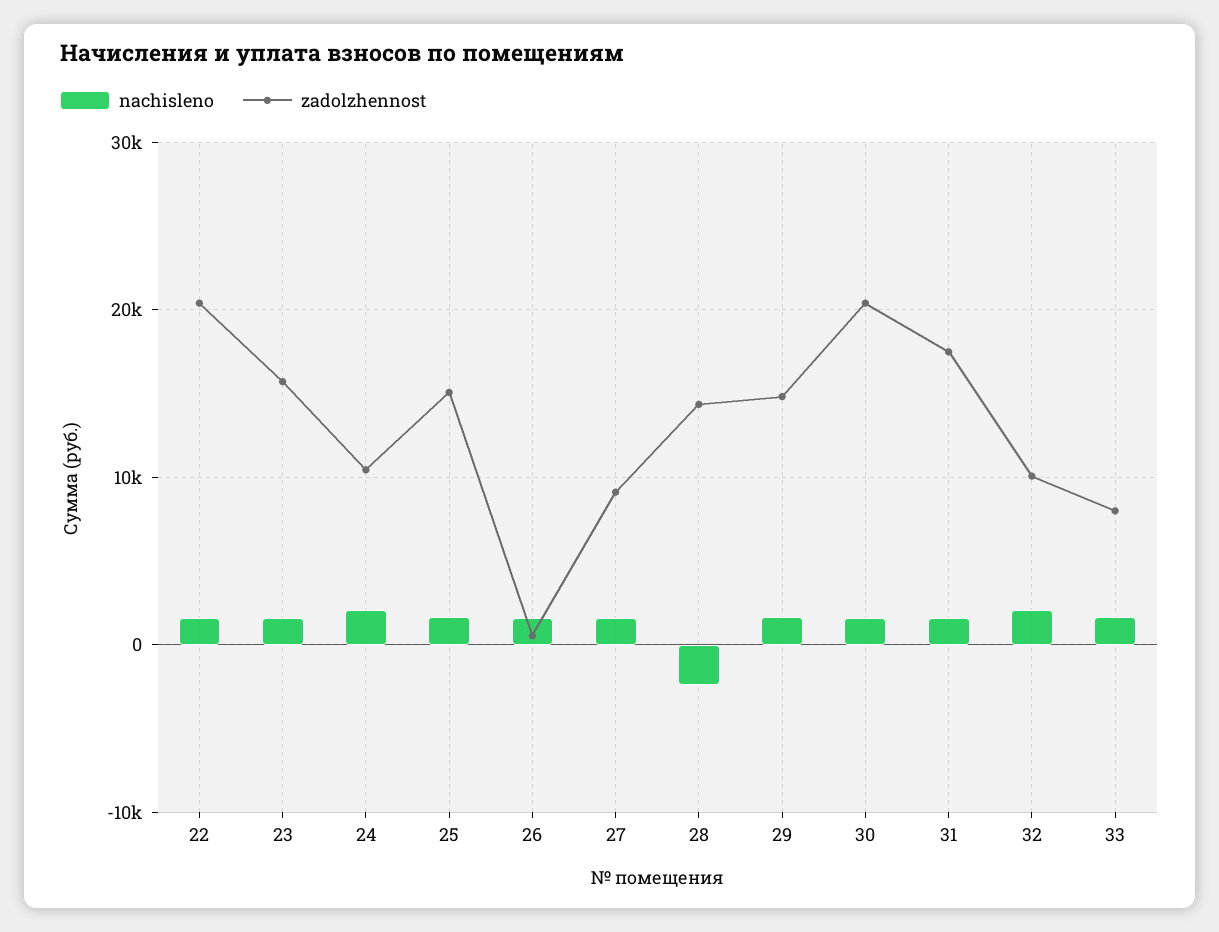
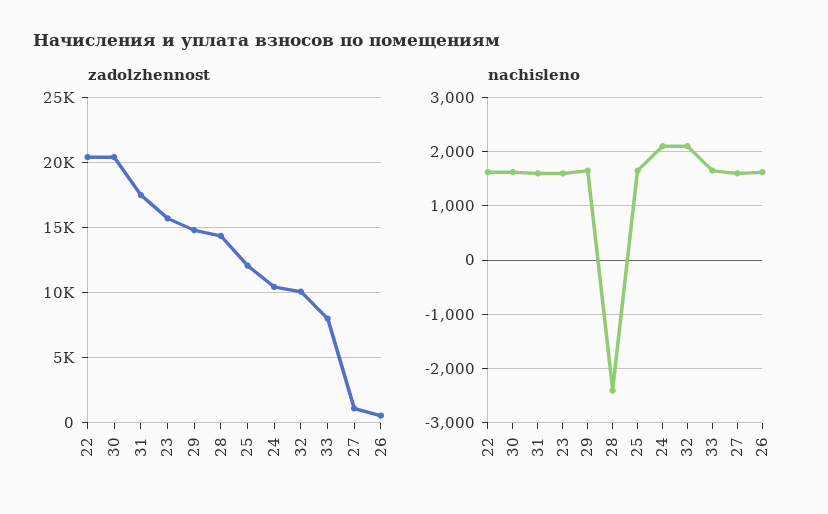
  {
    "nachisleno": {
      "22": 1600,
      "23": 1600,
      "24": 2200,
      "25": 1600,
      "26": 1600,
      "27": 1600,
      "28": -2400,
      "29": 1600,
      "30": 1600,
      "31": 1600,
      "32": 2200,
      "33": 1600
    },
    "zadolzhennost": {
      "22": 20500,
      "23": 15500,
      "24": 10500,
-     "25": 15000,
+     "25": 12000,
      "26": 500,
-     "27": 9000,
+     "27": 1000,
      "28": 14500,
      "29": 15000,
      "30": 20500,
      "31": 17500,
      "32": 10000,
      "33": 8000
    }
  }

